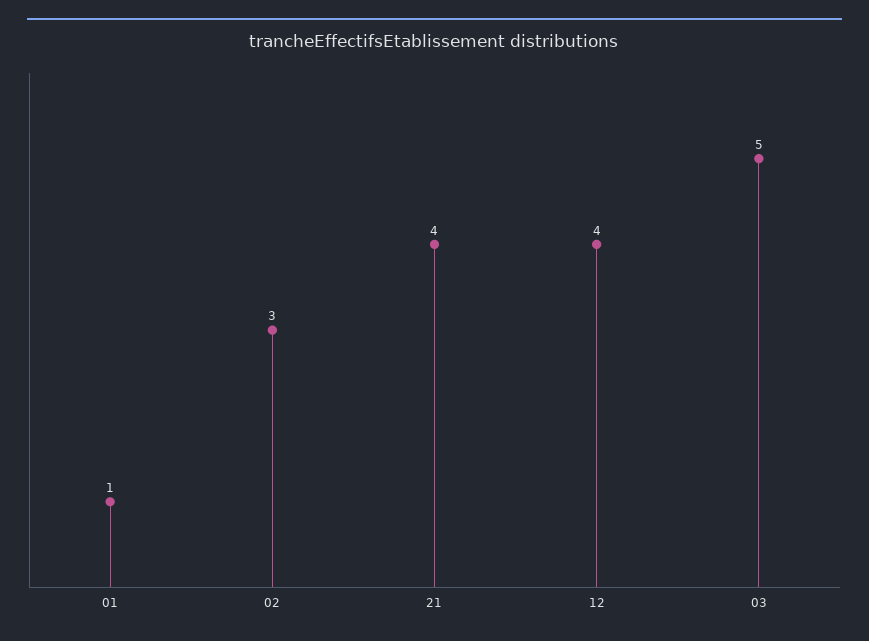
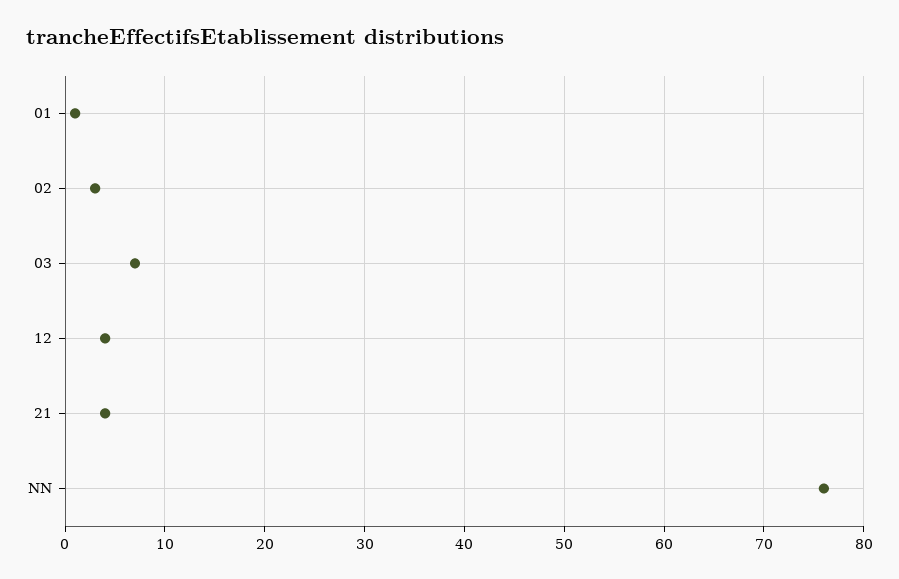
  {
    "01": 1,
    "02": 3,
    "21": 4,
    "12": 4,
-   "03": 5
+   "03": 7,
+   "NN": 76
  }

